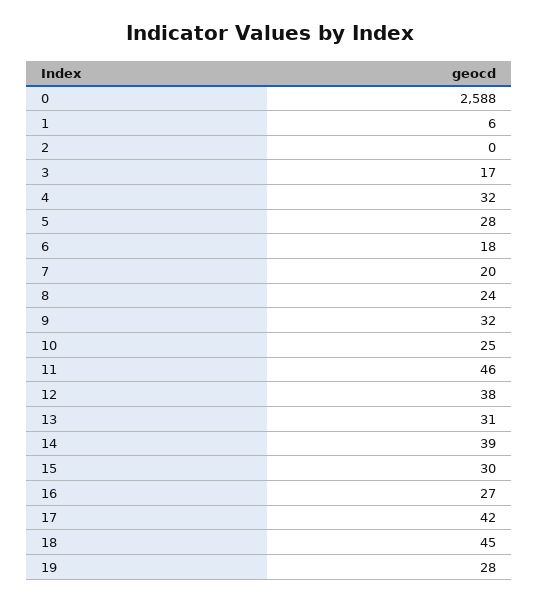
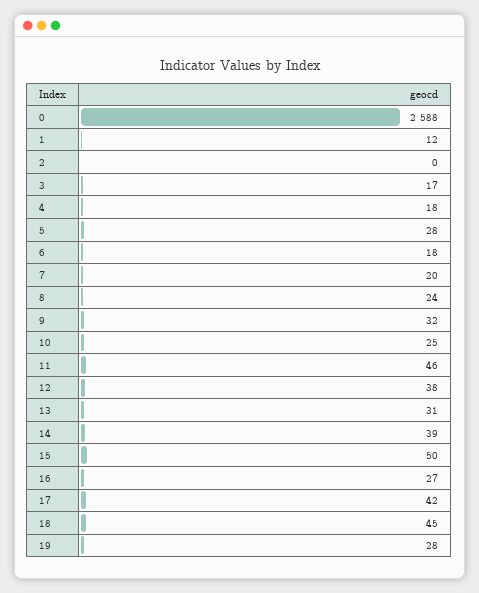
  {
    "0": 2588,
-   "1": 6,
+   "1": 12,
    "2": 0,
    "3": 17,
-   "4": 32,
+   "4": 18,
    "5": 28,
    "6": 18,
    "7": 20,
    "8": 24,
    "9": 32,
    "10": 25,
    "11": 46,
    "12": 38,
    "13": 31,
    "14": 39,
-   "15": 30,
+   "15": 50,
    "16": 27,
    "17": 42,
    "18": 45,
    "19": 28
  }

